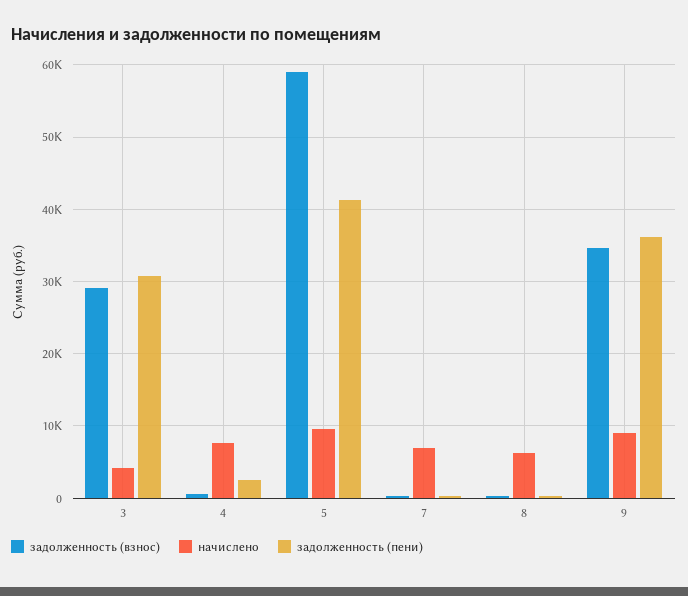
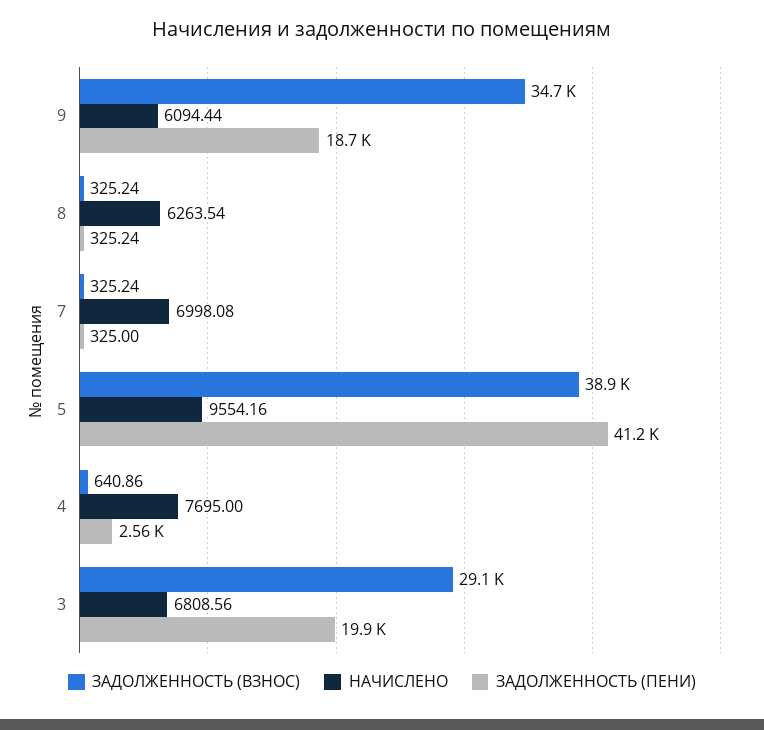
  {
    "задолженность (взнос)": {
      "3": 29100,
      "4": 640.86,
-     "5": 59000,
+     "5": 38900,
      "7": 325.24,
      "8": 325.24,
      "9": 34700
    },
    "начислено": {
-     "3": 4000,
+     "3": 6808.56,
      "4": 7695,
      "5": 9554.16,
      "7": 6998.08,
      "8": 6263.54,
-     "9": 9000
+     "9": 6094.44
    },
    "задолженность (пени)": {
-     "3": 31000,
+     "3": 19900,
      "4": 2560,
      "5": 41200,
      "7": 325,
      "8": 325.24,
-     "9": 36000
+     "9": 18700
    }
  }

